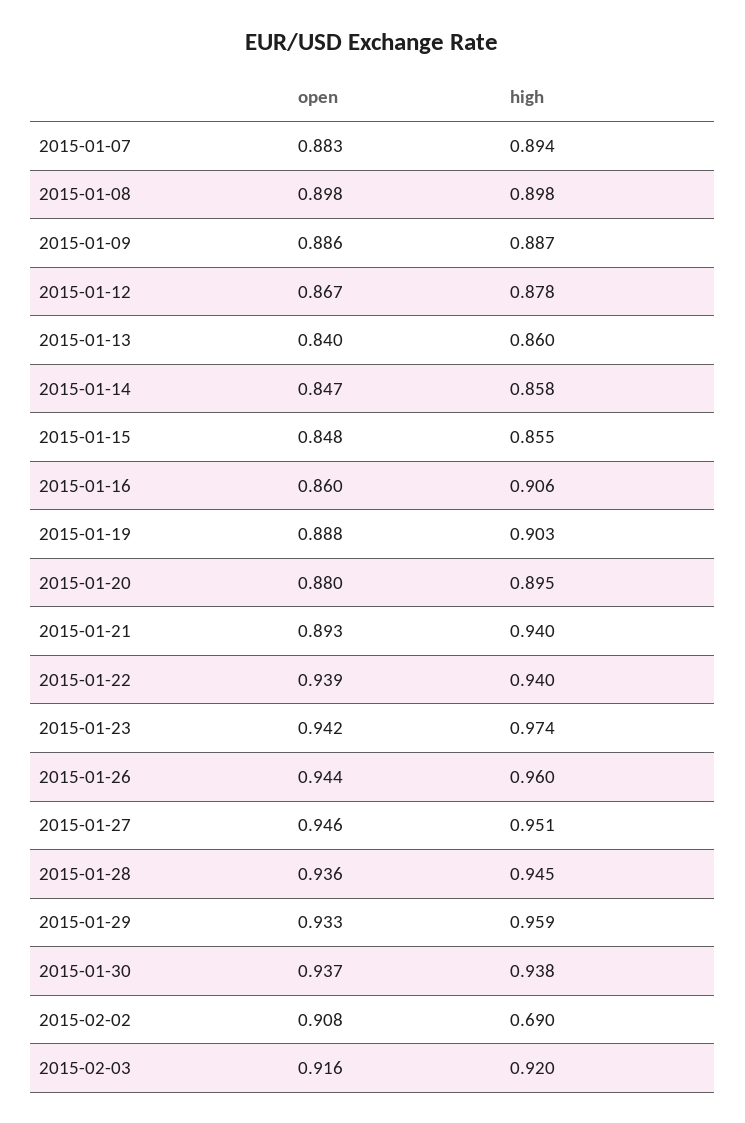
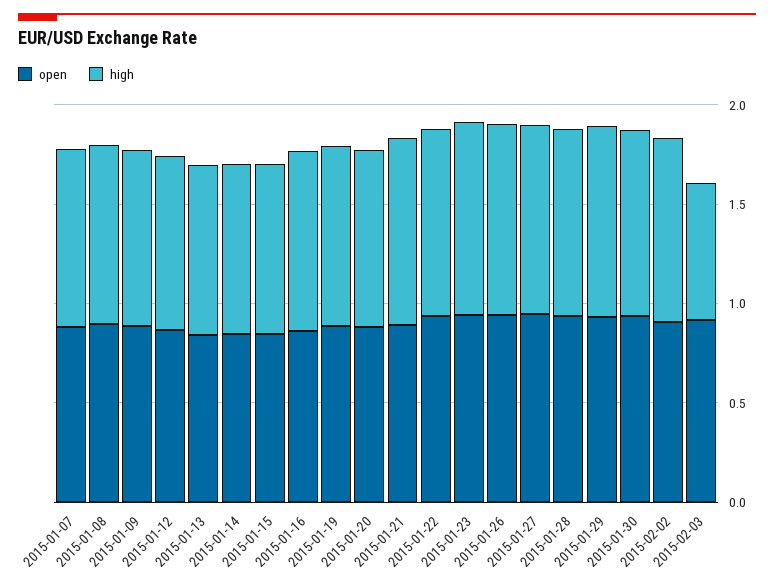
  {
    "open": {
      "2015-01-07": 0.883,
      "2015-01-08": 0.898,
      "2015-01-09": 0.886,
      "2015-01-12": 0.867,
      "2015-01-13": 0.84,
      "2015-01-14": 0.847,
      "2015-01-15": 0.848,
      "2015-01-16": 0.86,
      "2015-01-19": 0.888,
      "2015-01-20": 0.88,
      "2015-01-21": 0.893,
      "2015-01-22": 0.939,
      "2015-01-23": 0.942,
      "2015-01-26": 0.944,
      "2015-01-27": 0.946,
      "2015-01-28": 0.936,
      "2015-01-29": 0.933,
      "2015-01-30": 0.937,
      "2015-02-02": 0.908,
      "2015-02-03": 0.916
    },
    "high": {
      "2015-01-07": 0.894,
      "2015-01-08": 0.898,
      "2015-01-09": 0.887,
      "2015-01-12": 0.878,
      "2015-01-13": 0.86,
      "2015-01-14": 0.858,
      "2015-01-15": 0.855,
      "2015-01-16": 0.906,
      "2015-01-19": 0.903,
      "2015-01-20": 0.895,
      "2015-01-21": 0.94,
      "2015-01-22": 0.94,
      "2015-01-23": 0.974,
      "2015-01-26": 0.96,
      "2015-01-27": 0.951,
      "2015-01-28": 0.945,
      "2015-01-29": 0.959,
      "2015-01-30": 0.938,
-     "2015-02-02": 0.69,
+     "2015-02-02": 0.9,
-     "2015-02-03": 0.92
+     "2015-02-03": 0.7
    }
  }

